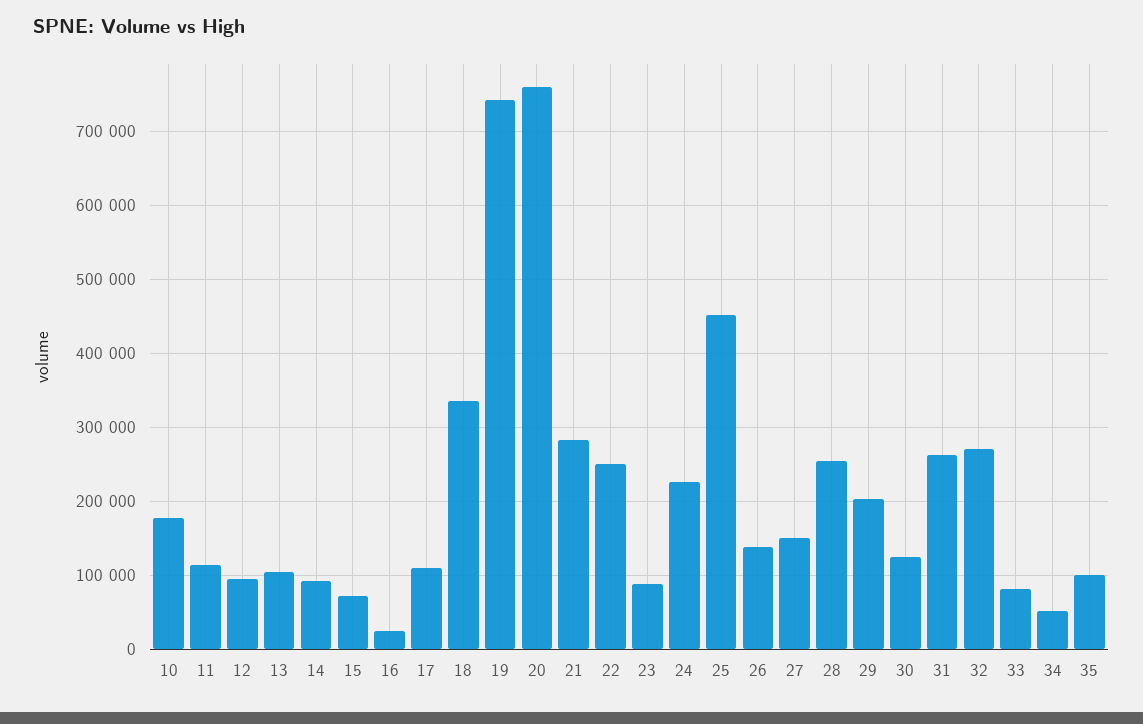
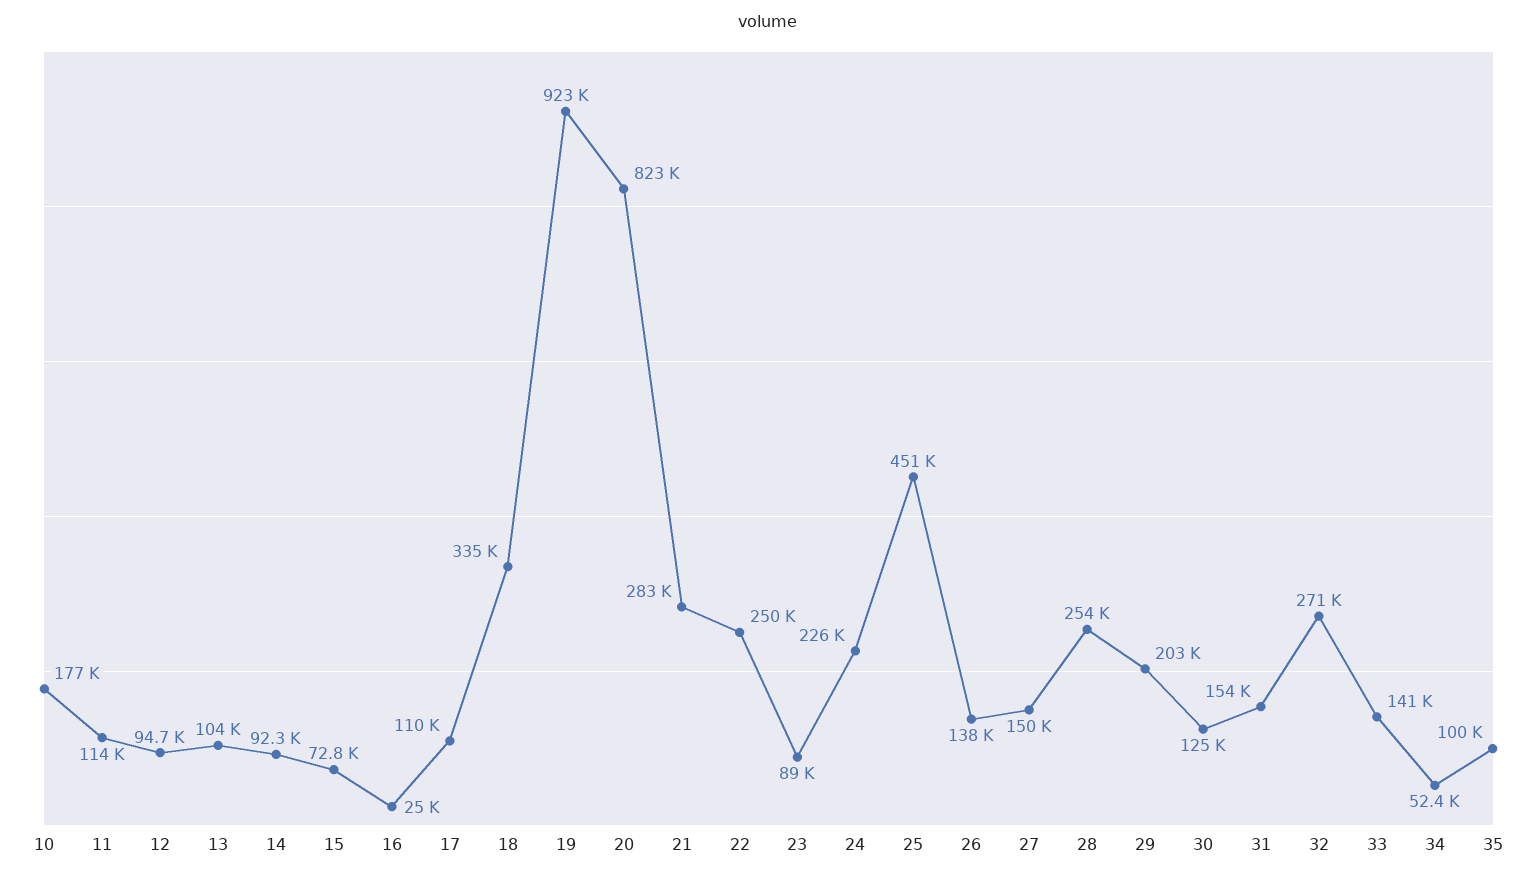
  {
    "10": 177000,
    "11": 114000,
    "12": 94700,
    "13": 104000,
    "14": 92300,
    "15": 72800,
    "16": 25000,
    "17": 110000,
    "18": 335000,
-   "19": 740000,
+   "19": 923000,
-   "20": 760000,
+   "20": 823000,
    "21": 283000,
    "22": 250000,
    "23": 89000,
    "24": 226000,
    "25": 451000,
    "26": 138000,
    "27": 150000,
    "28": 254000,
    "29": 203000,
    "30": 125000,
-   "31": 260000,
+   "31": 154000,
    "32": 271000,
-   "33": 80000,
+   "33": 141000,
    "34": 52400,
    "35": 100000
  }

